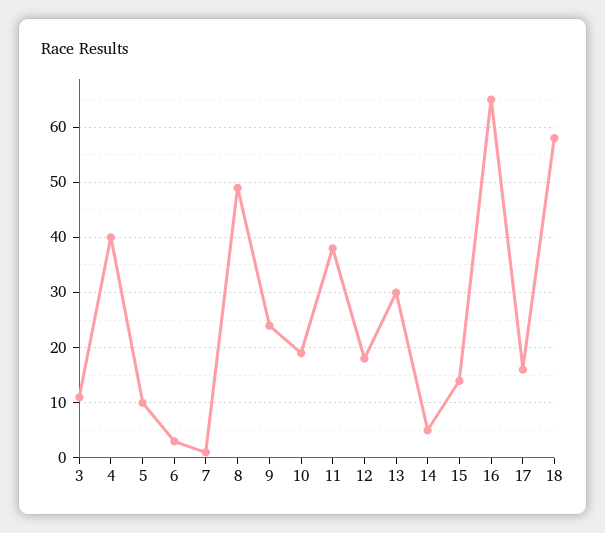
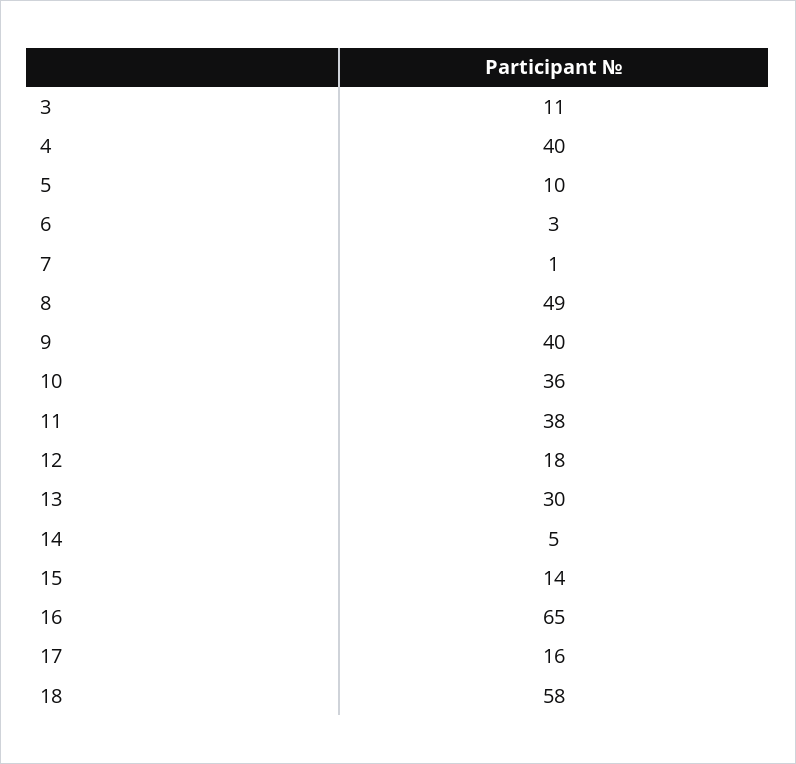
  {
    "3": 11,
    "4": 40,
    "5": 10,
    "6": 3,
    "7": 1,
    "8": 49,
-   "9": 25,
+   "9": 40,
-   "10": 20,
+   "10": 36,
    "11": 38,
    "12": 18,
    "13": 30,
    "14": 5,
    "15": 14,
    "16": 65,
    "17": 16,
    "18": 58
  }

